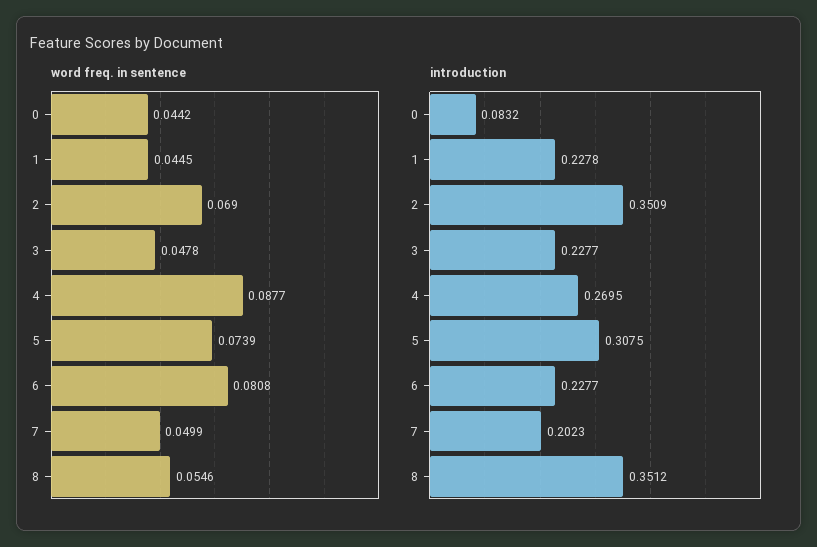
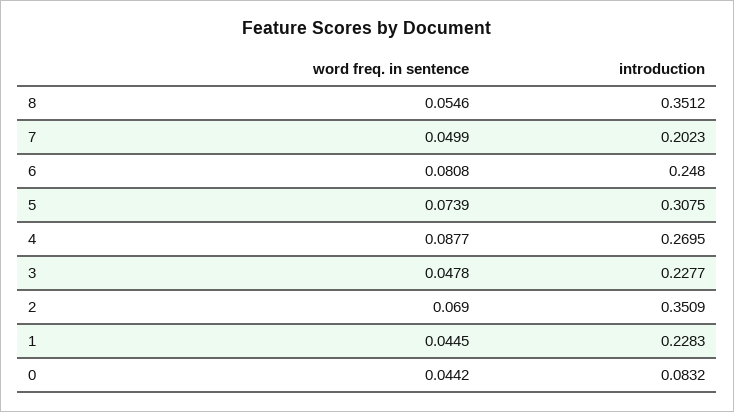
  {
    "word freq. in sentence": {
      "0": 0.0442,
      "1": 0.0445,
      "2": 0.069,
      "3": 0.0478,
      "4": 0.0877,
      "5": 0.0739,
      "6": 0.0808,
      "7": 0.0499,
      "8": 0.0546
    },
    "introduction": {
      "0": 0.0832,
-     "1": 0.2278,
+     "1": 0.2283,
      "2": 0.3509,
      "3": 0.2277,
      "4": 0.2695,
      "5": 0.3075,
-     "6": 0.2277,
+     "6": 0.248,
      "7": 0.2023,
      "8": 0.3512
    }
  }

